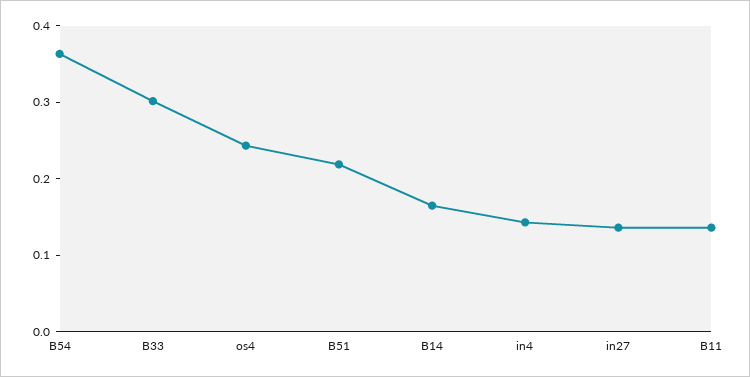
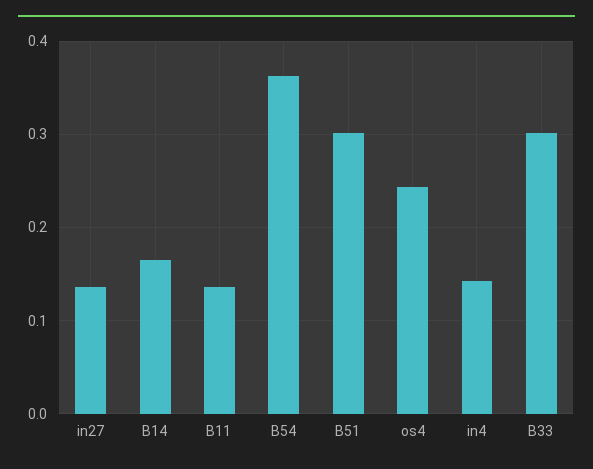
  {
    "B54": 0.36,
    "B33": 0.3,
    "os4": 0.24,
-   "B51": 0.22,
+   "B51": 0.3,
    "B14": 0.16,
    "in4": 0.14,
    "in27": 0.14,
    "B11": 0.14
  }

